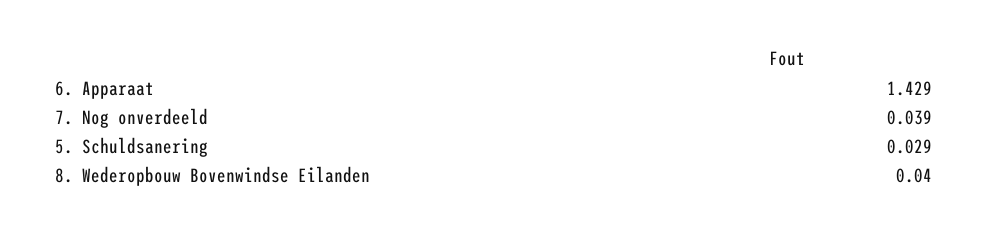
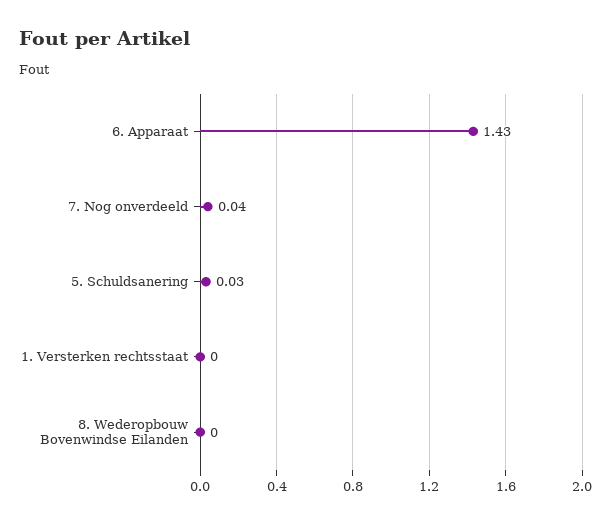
  {
    "6. Apparaat": 1.429,
    "7. Nog onverdeeld": 0.039,
    "5. Schuldsanering": 0.029,
-   "8. Wederopbouw Bovenwindse Eilanden": 0.04
+   "8. Wederopbouw Bovenwindse Eilanden": 0,
+   "1. Versterken rechtsstaat": 0
  }

